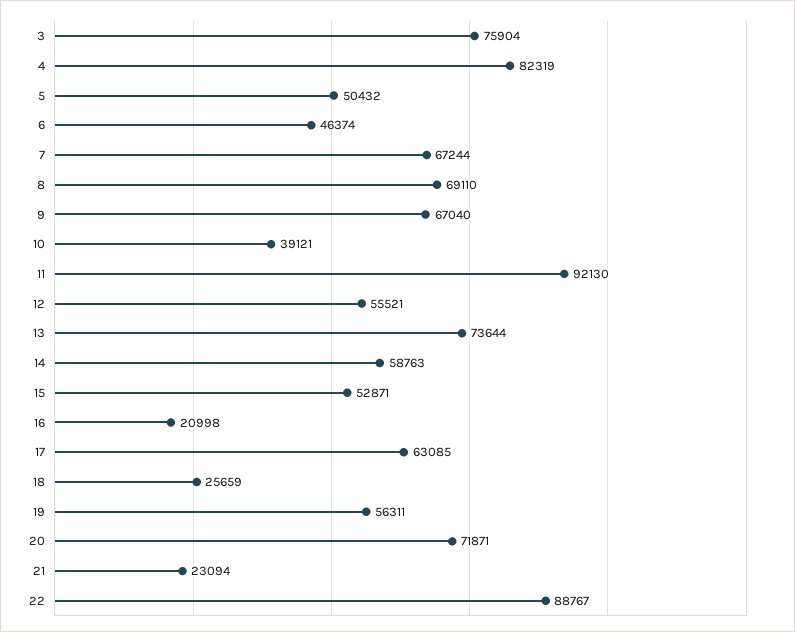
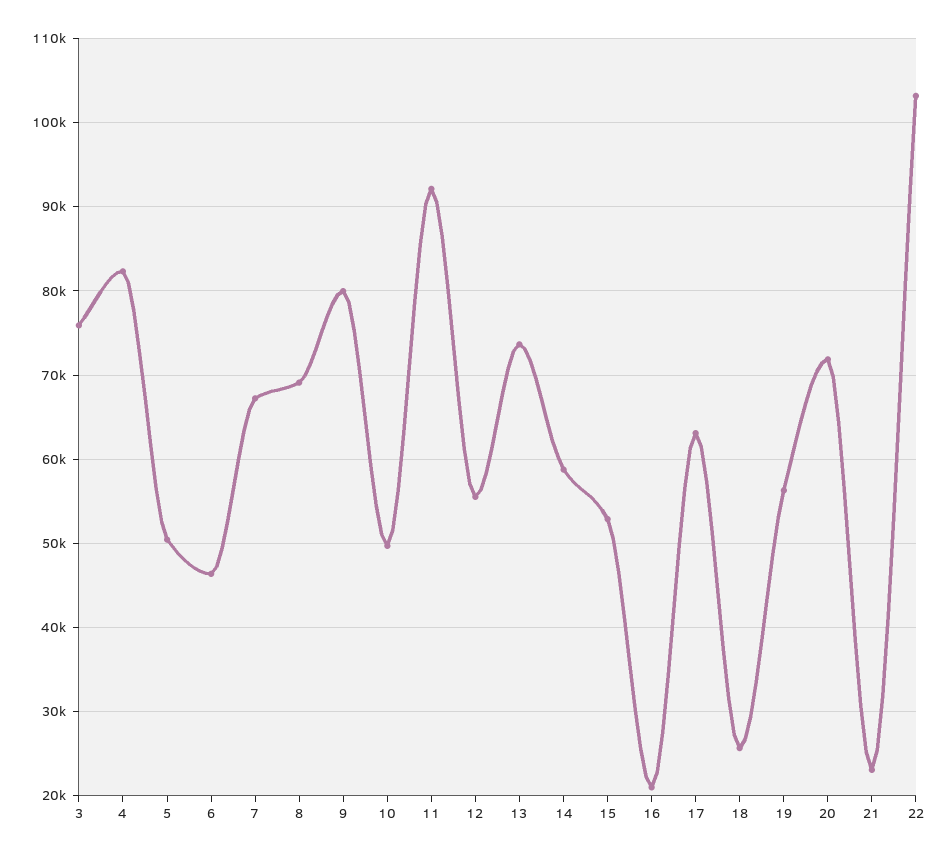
  {
    "3": 75904,
    "4": 82319,
    "5": 50432,
    "6": 46374,
    "7": 67244,
    "8": 69110,
-   "9": 67040,
+   "9": 80000,
-   "10": 39121,
+   "10": 50000,
    "11": 92130,
    "12": 55521,
    "13": 73644,
    "14": 58763,
    "15": 52871,
    "16": 20998,
    "17": 63085,
    "18": 25659,
    "19": 56311,
    "20": 71871,
    "21": 23094,
-   "22": 88767
+   "22": 103000
  }

